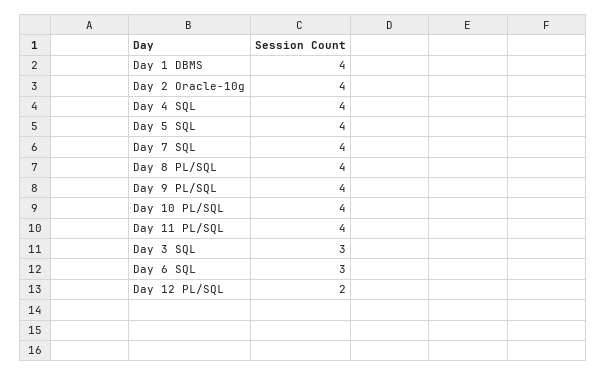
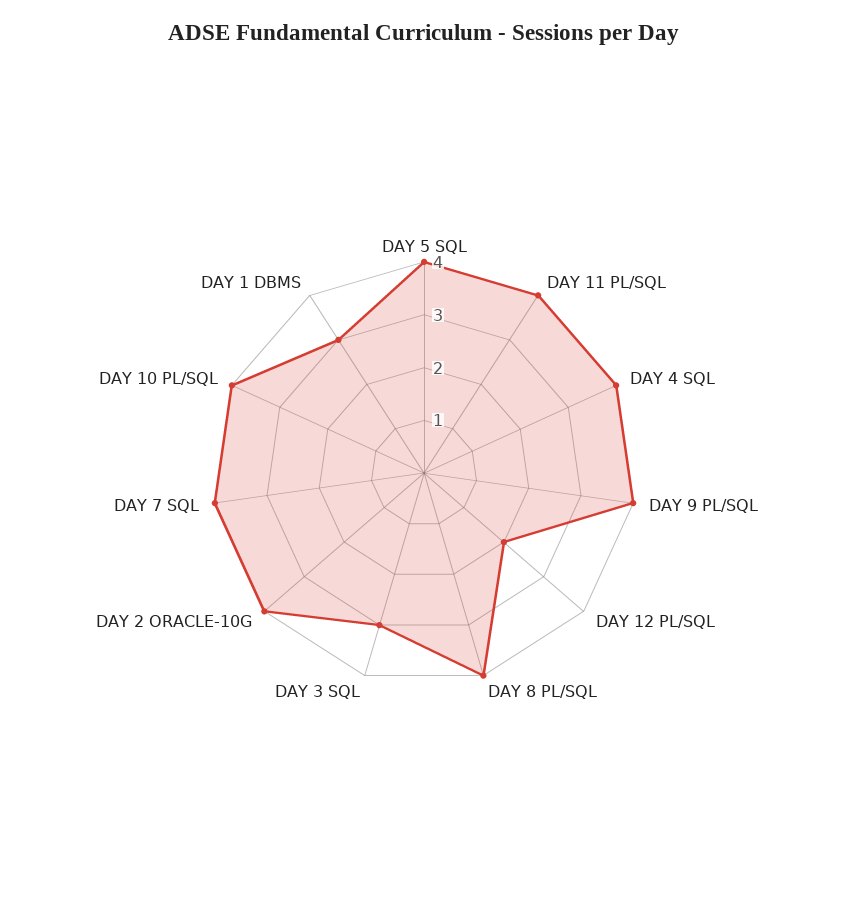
  {
-   "Day 1 DBMS": 4,
+   "Day 1 DBMS": 3,
    "Day 2 Oracle-10g": 4,
    "Day 4 SQL": 4,
    "Day 5 SQL": 4,
    "Day 7 SQL": 4,
    "Day 8 PL/SQL": 4,
    "Day 9 PL/SQL": 4,
    "Day 10 PL/SQL": 4,
    "Day 11 PL/SQL": 4,
    "Day 3 SQL": 3,
-   "Day 6 SQL": 3,
    "Day 12 PL/SQL": 2
  }

